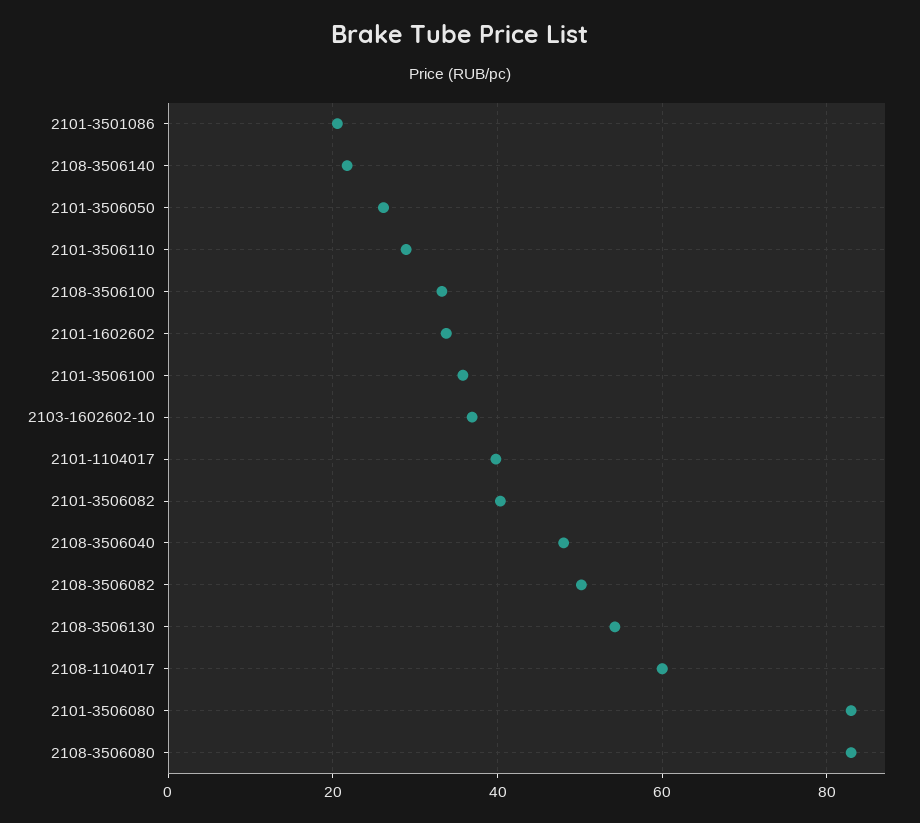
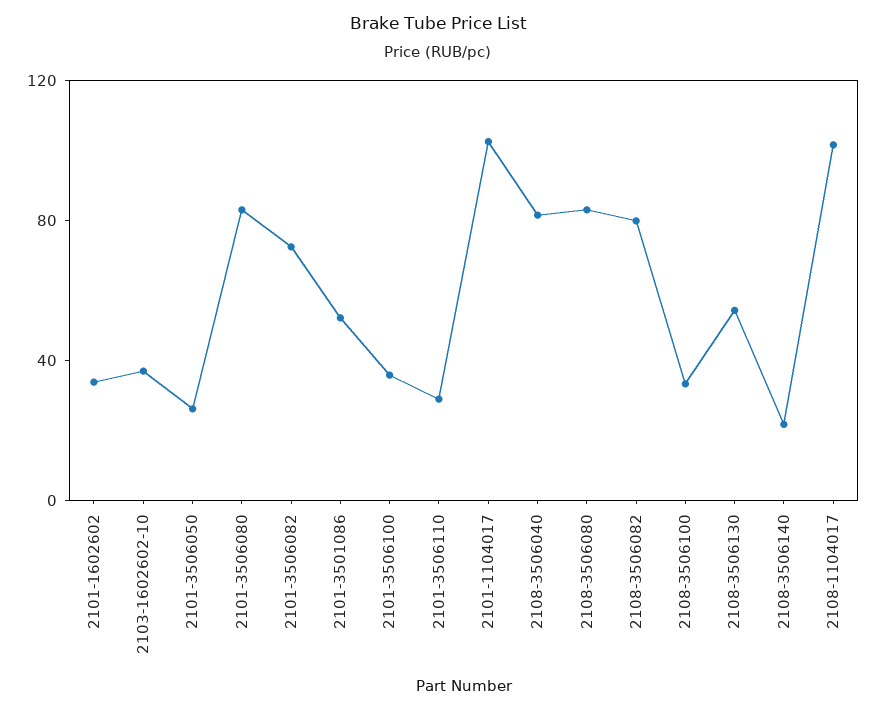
  {
-   "2101-3501086": 20,
+   "2101-3501086": 50,
    "2108-3506140": 22,
    "2101-3506050": 26,
    "2101-3506110": 28,
    "2108-3506100": 34,
    "2101-1602602": 34,
    "2101-3506100": 36,
    "2103-1602602-10": 36,
-   "2101-1104017": 40,
+   "2101-1104017": 100,
-   "2101-3506082": 40,
+   "2101-3506082": 70,
-   "2108-3506040": 48,
+   "2108-3506040": 80,
-   "2108-3506082": 50,
+   "2108-3506082": 80,
    "2108-3506130": 54,
-   "2108-1104017": 60,
+   "2108-1104017": 100,
    "2101-3506080": 82,
    "2108-3506080": 82
  }

